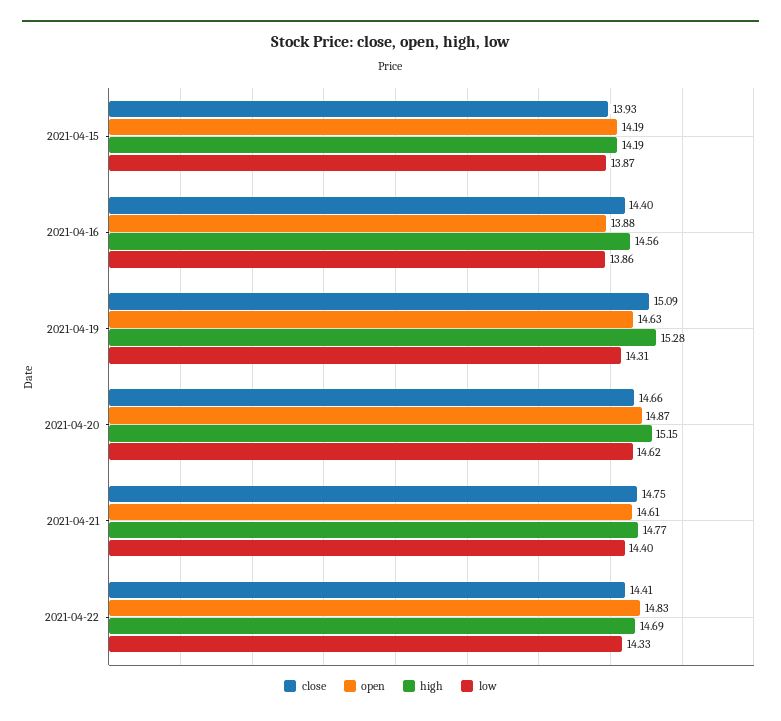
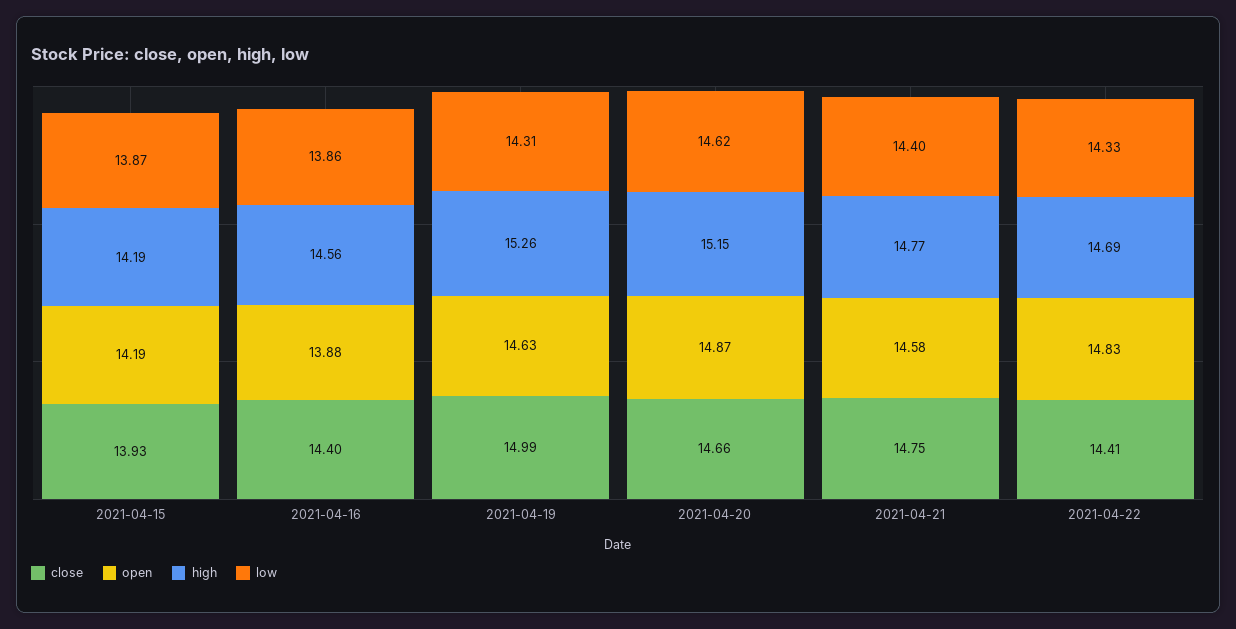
  {
    "close": {
      "2021-04-15": 13.93,
      "2021-04-16": 14.4,
-     "2021-04-19": 15.09,
+     "2021-04-19": 14.99,
      "2021-04-20": 14.66,
      "2021-04-21": 14.75,
      "2021-04-22": 14.41
    },
    "open": {
      "2021-04-15": 14.19,
      "2021-04-16": 13.88,
      "2021-04-19": 14.63,
      "2021-04-20": 14.87,
-     "2021-04-21": 14.61,
+     "2021-04-21": 14.58,
      "2021-04-22": 14.83
    },
    "high": {
      "2021-04-15": 14.19,
      "2021-04-16": 14.56,
-     "2021-04-19": 15.28,
+     "2021-04-19": 15.26,
      "2021-04-20": 15.15,
      "2021-04-21": 14.77,
      "2021-04-22": 14.69
    },
    "low": {
      "2021-04-15": 13.87,
      "2021-04-16": 13.86,
      "2021-04-19": 14.31,
      "2021-04-20": 14.62,
      "2021-04-21": 14.4,
      "2021-04-22": 14.33
    }
  }

